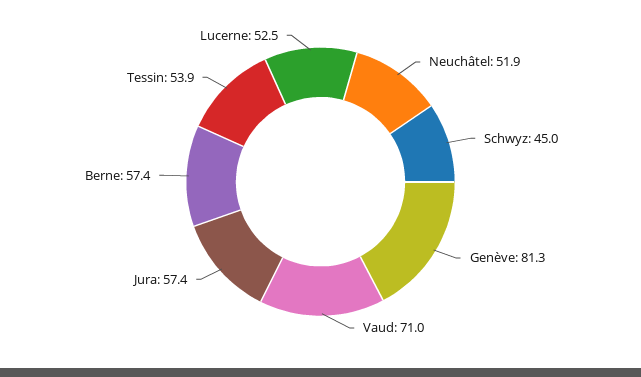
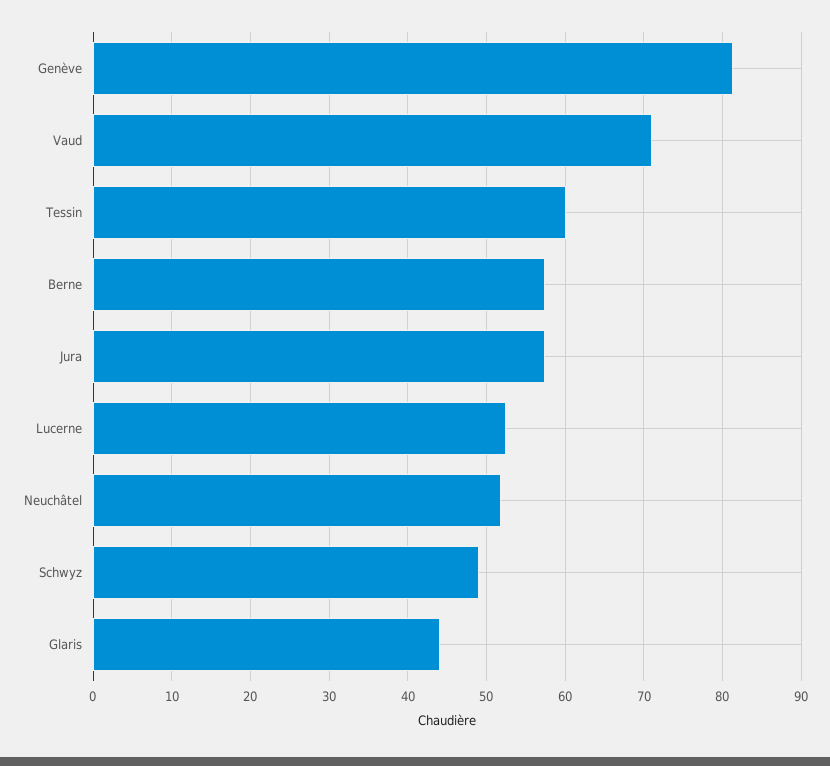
  {
    "Neuchâtel": 51.9,
-   "Schwyz": 45,
+   "Schwyz": 49,
    "Genève": 81.3,
    "Vaud": 71,
    "Jura": 57.4,
    "Berne": 57.4,
-   "Tessin": 53.9,
+   "Tessin": 60,
-   "Lucerne": 52.5
+   "Lucerne": 52.5,
+   "Glaris": 44
  }

